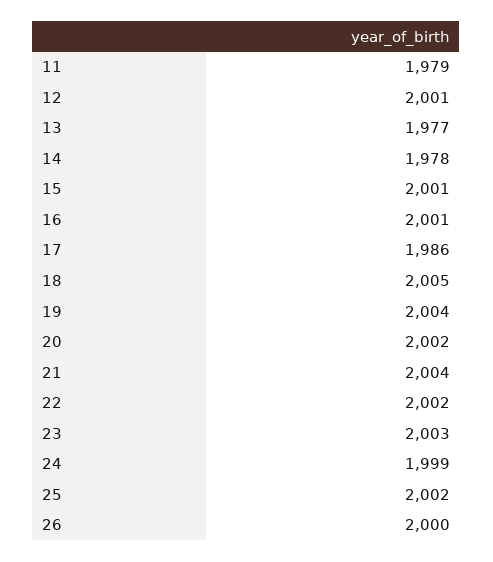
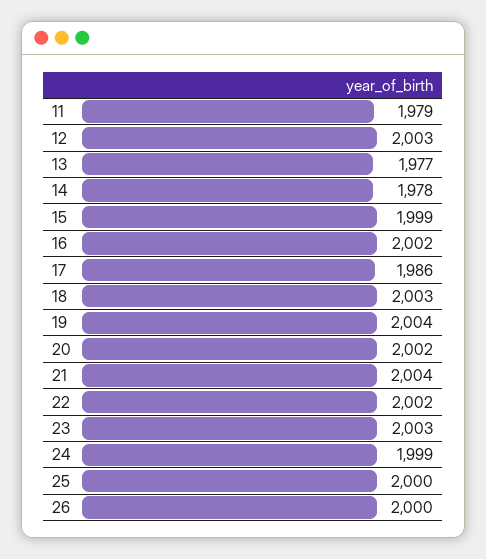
  {
    "11": 1979,
-   "12": 2001,
+   "12": 2003,
    "13": 1977,
    "14": 1978,
-   "15": 2001,
+   "15": 1999,
-   "16": 2001,
+   "16": 2002,
    "17": 1986,
-   "18": 2005,
+   "18": 2003,
    "19": 2004,
    "20": 2002,
    "21": 2004,
    "22": 2002,
    "23": 2003,
    "24": 1999,
-   "25": 2002,
+   "25": 2000,
    "26": 2000
  }

